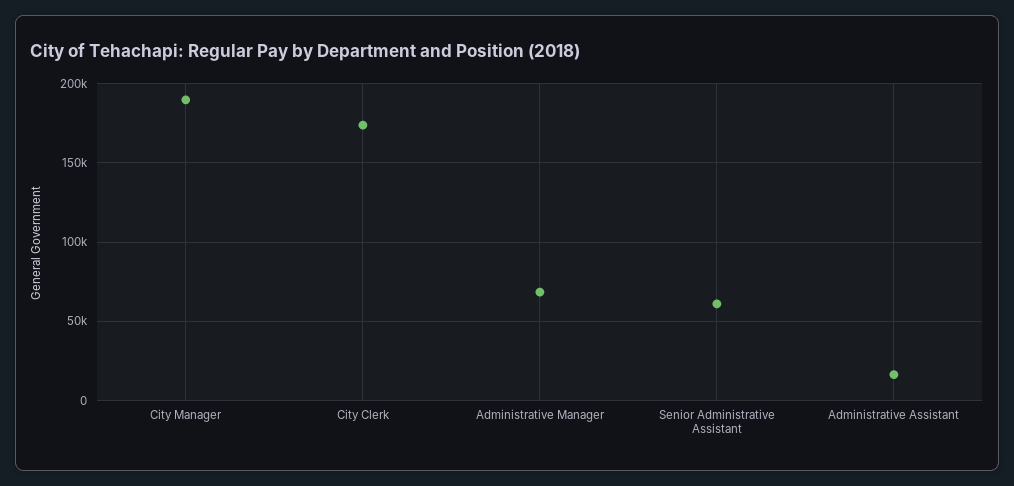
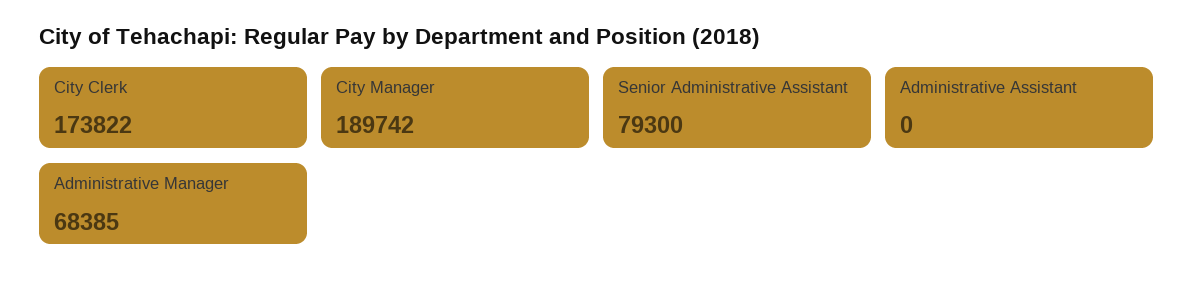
  {
    "City Manager": 189742,
    "City Clerk": 173822,
    "Administrative Manager": 68385,
-   "Senior Administrative Assistant": 60000,
+   "Senior Administrative Assistant": 79300,
-   "Administrative Assistant": 15000
+   "Administrative Assistant": 0
  }

